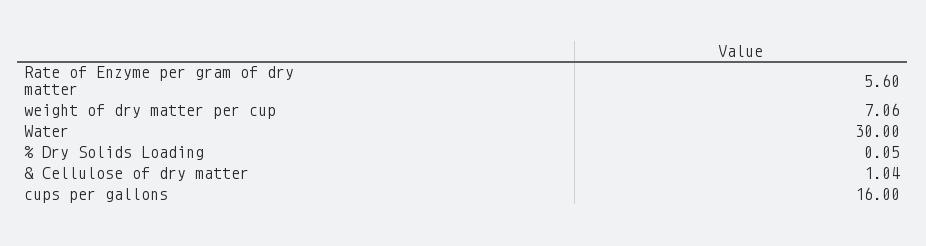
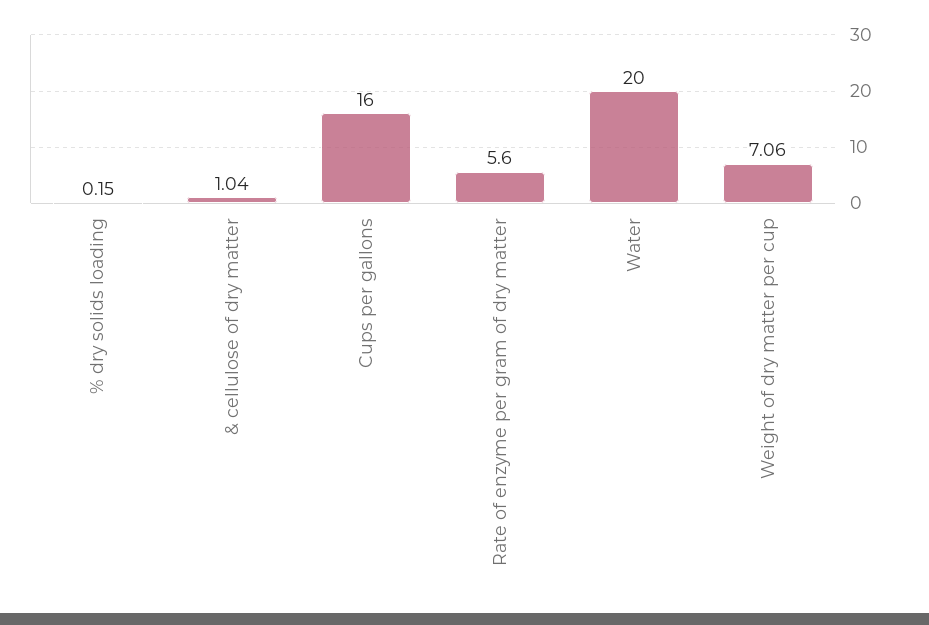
  {
    "Rate of Enzyme per gram of dry matter": 5.6,
    "weight of dry matter per cup": 7.06,
-   "Water": 30,
+   "Water": 20,
-   "% Dry Solids Loading": 0.05,
+   "% Dry Solids Loading": 0.15,
    "& Cellulose of dry matter": 1.04,
    "cups per gallons": 16
  }

